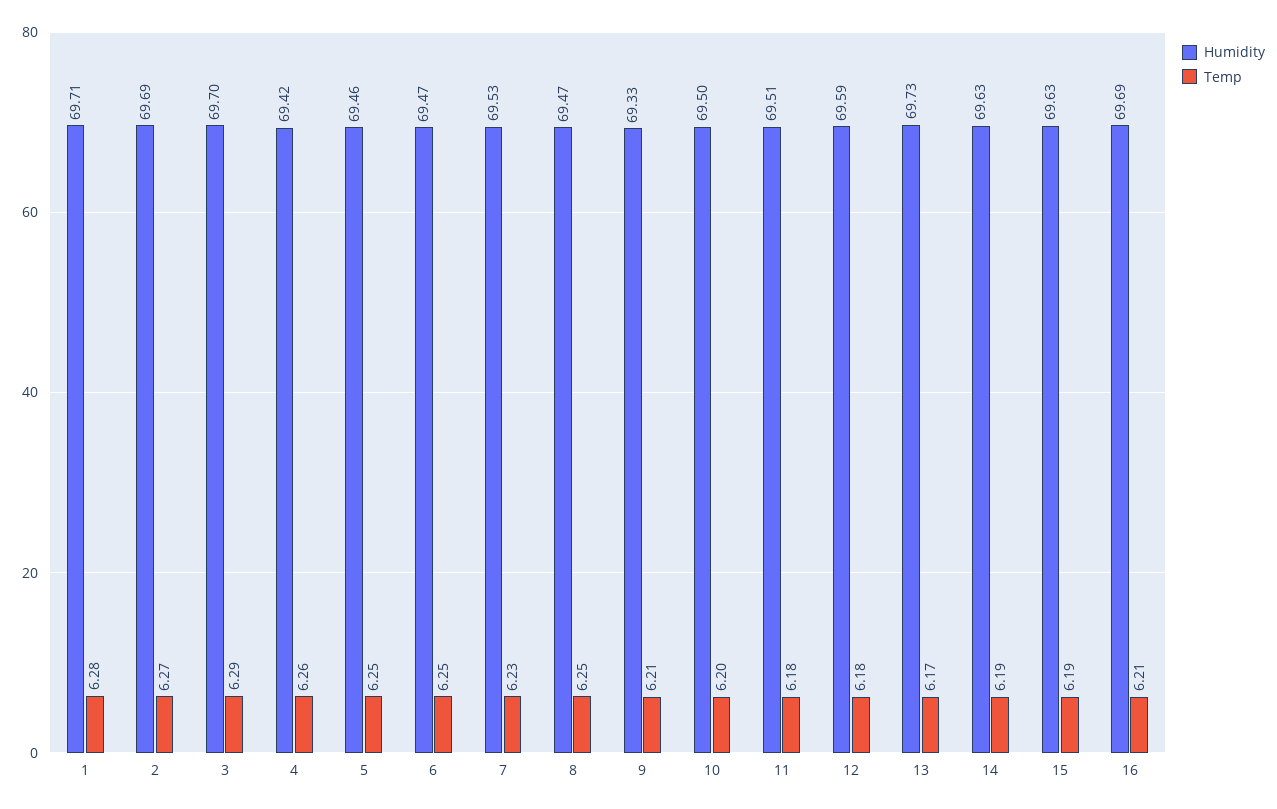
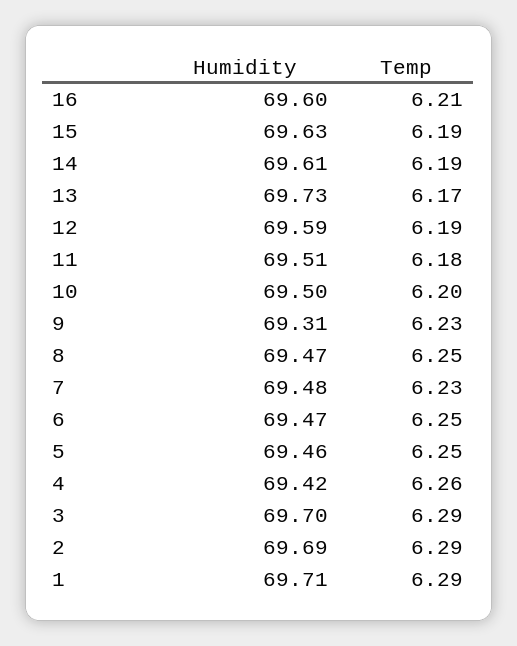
  {
    "Humidity": {
      "1": 69.71,
      "2": 69.69,
      "3": 69.7,
      "4": 69.42,
      "5": 69.46,
      "6": 69.47,
-     "7": 69.53,
+     "7": 69.48,
      "8": 69.47,
-     "9": 69.33,
+     "9": 69.31,
      "10": 69.5,
      "11": 69.51,
      "12": 69.59,
      "13": 69.73,
-     "14": 69.63,
+     "14": 69.61,
      "15": 69.63,
-     "16": 69.69
+     "16": 69.6
    },
    "Temp": {
-     "1": 6.28,
+     "1": 6.29,
-     "2": 6.27,
+     "2": 6.29,
      "3": 6.29,
      "4": 6.26,
      "5": 6.25,
      "6": 6.25,
      "7": 6.23,
      "8": 6.25,
-     "9": 6.21,
+     "9": 6.23,
      "10": 6.2,
      "11": 6.18,
-     "12": 6.18,
+     "12": 6.19,
      "13": 6.17,
      "14": 6.19,
      "15": 6.19,
      "16": 6.21
    }
  }

